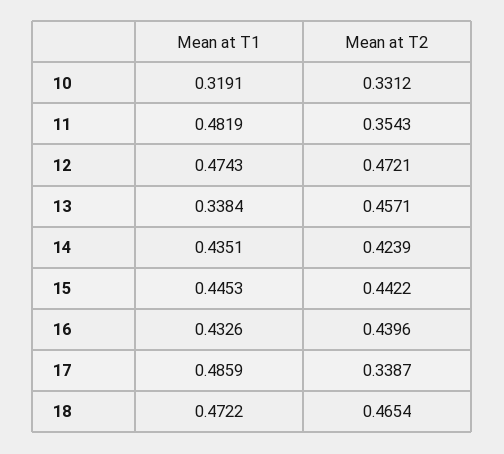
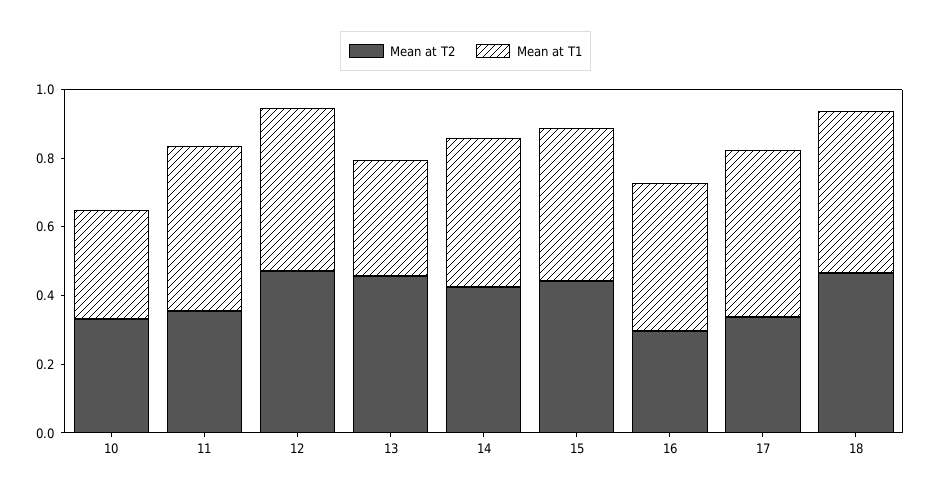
  {
    "Mean at T1": {
      "10": 0.3191,
      "11": 0.4819,
      "12": 0.4743,
      "13": 0.3384,
      "14": 0.4351,
      "15": 0.4453,
      "16": 0.4326,
      "17": 0.4859,
      "18": 0.4722
    },
    "Mean at T2": {
      "10": 0.3312,
      "11": 0.3543,
      "12": 0.4721,
      "13": 0.4571,
      "14": 0.4239,
      "15": 0.4422,
-     "16": 0.4396,
+     "16": 0.3,
      "17": 0.3387,
      "18": 0.4654
    }
  }

